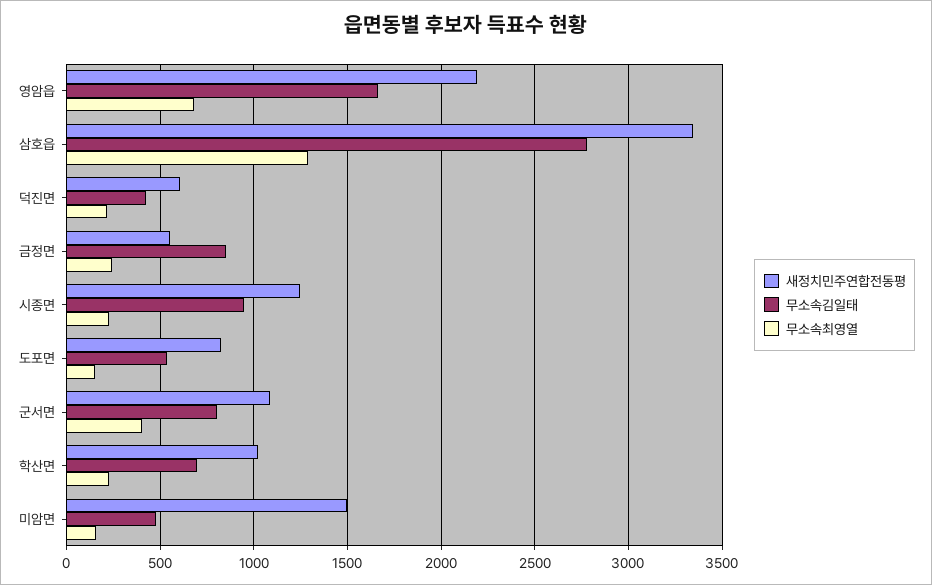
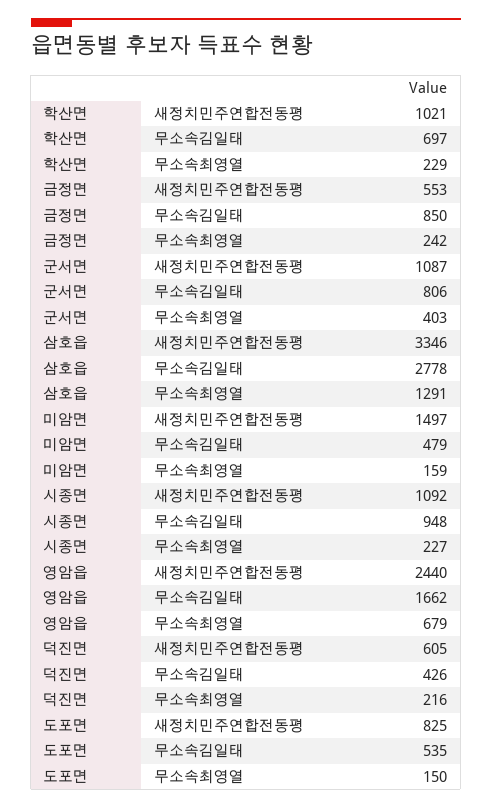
  {
    "새정치민주연합전동평": {
-     "영암읍": 2200,
+     "영암읍": 2440,
      "삼호읍": 3346,
      "덕진면": 605,
      "금정면": 553,
-     "시종면": 1250,
+     "시종면": 1092,
      "도포면": 825,
      "군서면": 1087,
      "학산면": 1021,
      "미암면": 1497
    },
    "무소속김일태": {
      "영암읍": 1662,
      "삼호읍": 2778,
      "덕진면": 426,
      "금정면": 850,
      "시종면": 948,
      "도포면": 535,
      "군서면": 806,
      "학산면": 697,
      "미암면": 479
    },
    "무소속최영열": {
      "영암읍": 679,
      "삼호읍": 1291,
      "덕진면": 216,
      "금정면": 242,
      "시종면": 227,
      "도포면": 150,
      "군서면": 403,
      "학산면": 229,
      "미암면": 159
    }
  }

